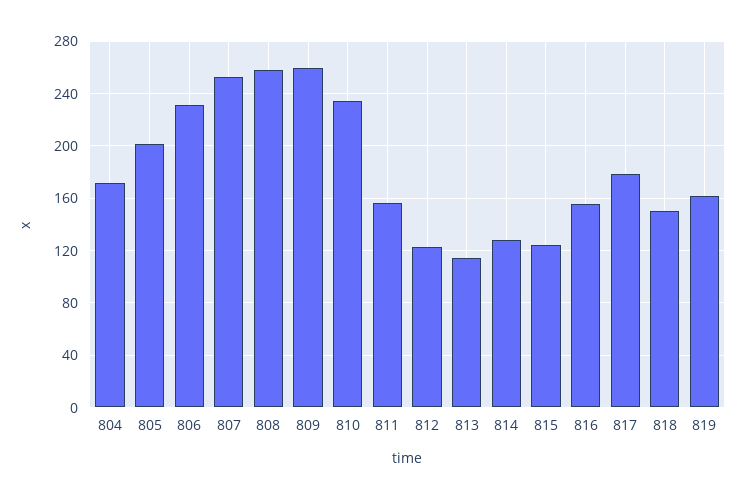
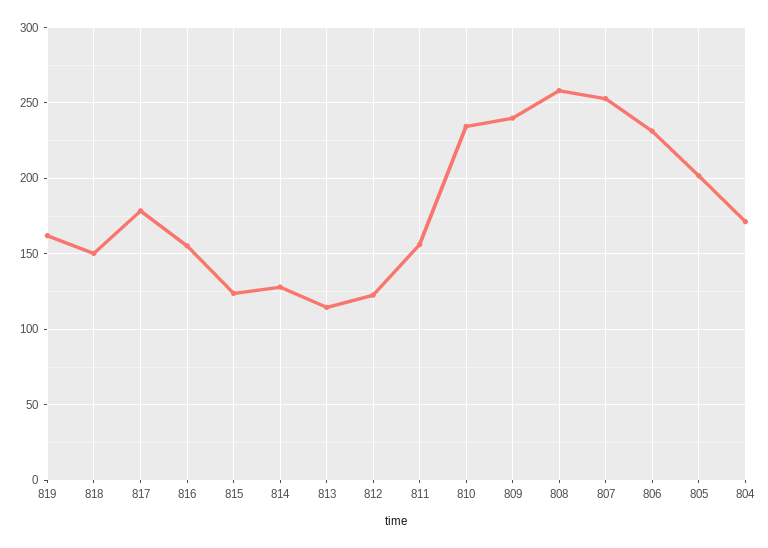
  {
    "804": 170,
    "805": 200,
    "806": 230,
    "807": 255,
    "808": 260,
-   "809": 260,
+   "809": 240,
    "810": 235,
    "811": 155,
    "812": 125,
    "813": 115,
    "814": 130,
    "815": 125,
    "816": 155,
    "817": 180,
    "818": 150,
    "819": 160
  }

